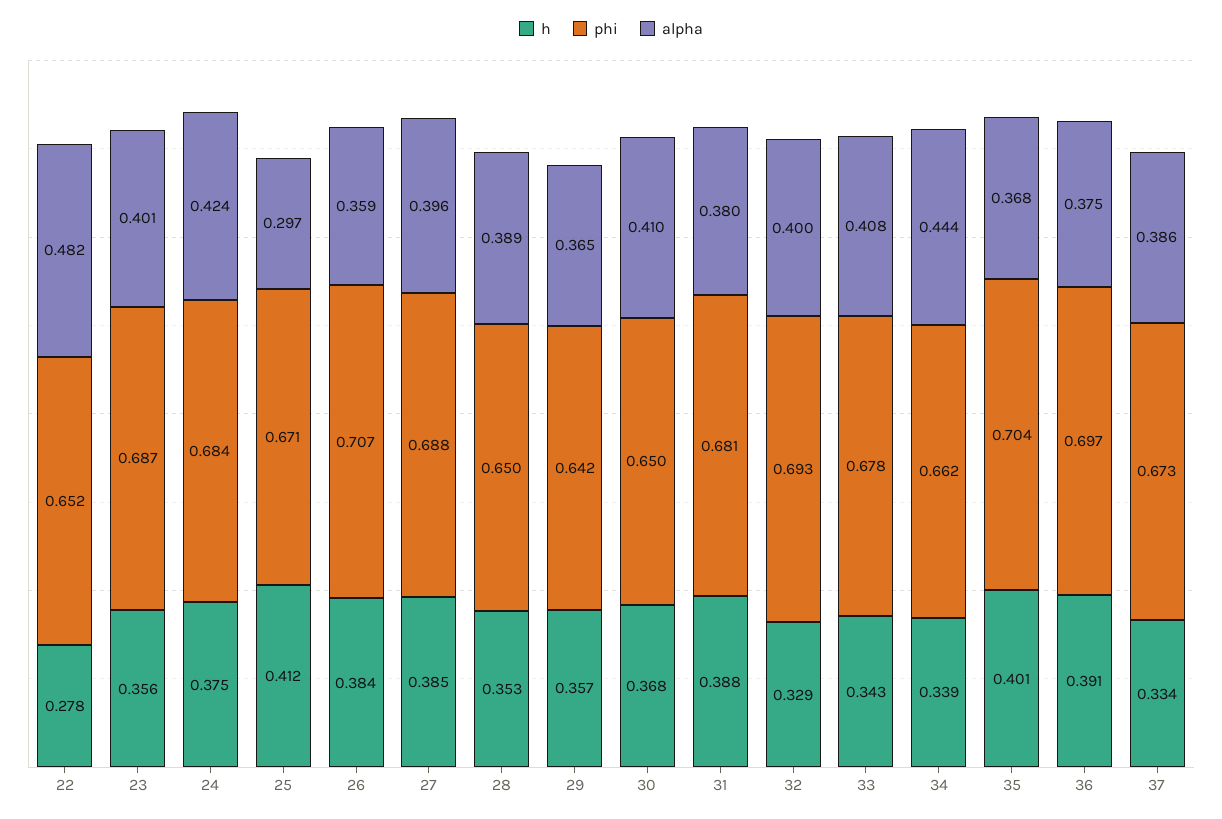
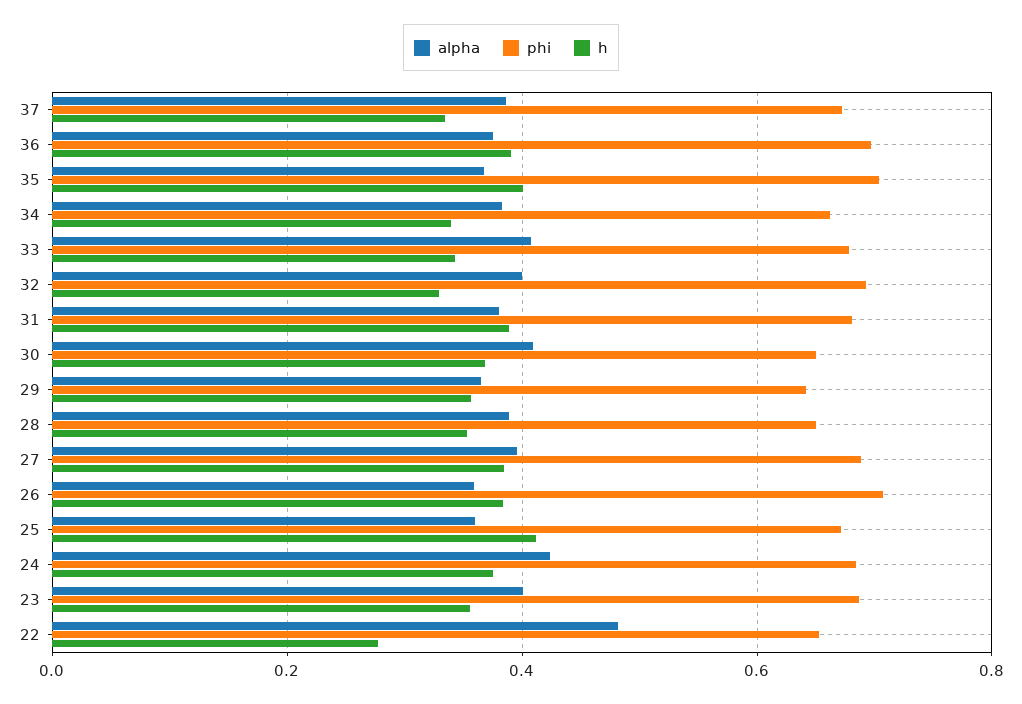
  {
    "h": {
      "22": 0.278,
      "23": 0.356,
      "24": 0.375,
      "25": 0.412,
      "26": 0.384,
      "27": 0.385,
      "28": 0.353,
      "29": 0.357,
      "30": 0.368,
      "31": 0.388,
      "32": 0.329,
      "33": 0.343,
      "34": 0.339,
      "35": 0.401,
      "36": 0.391,
      "37": 0.334
    },
    "phi": {
      "22": 0.652,
      "23": 0.687,
      "24": 0.684,
      "25": 0.671,
      "26": 0.707,
      "27": 0.688,
      "28": 0.65,
      "29": 0.642,
      "30": 0.65,
      "31": 0.681,
      "32": 0.693,
      "33": 0.678,
      "34": 0.662,
      "35": 0.704,
      "36": 0.697,
      "37": 0.673
    },
    "alpha": {
      "22": 0.482,
      "23": 0.401,
      "24": 0.424,
-     "25": 0.297,
+     "25": 0.36,
      "26": 0.359,
      "27": 0.396,
      "28": 0.389,
      "29": 0.365,
      "30": 0.41,
      "31": 0.38,
      "32": 0.4,
      "33": 0.408,
-     "34": 0.444,
+     "34": 0.38,
      "35": 0.368,
      "36": 0.375,
      "37": 0.386
    }
  }

